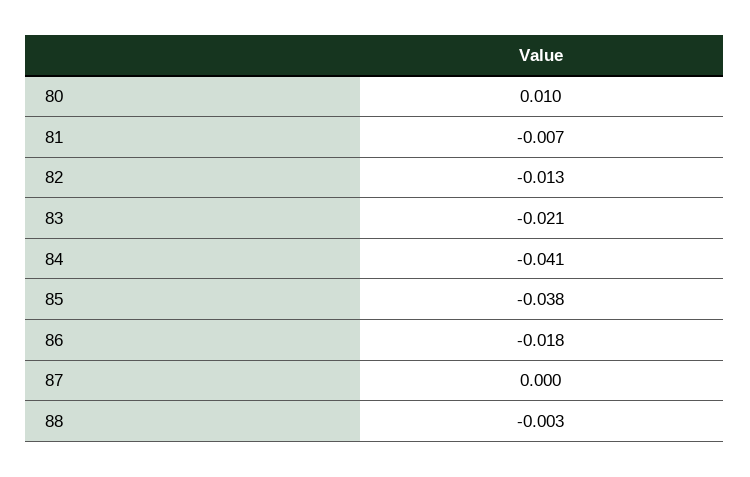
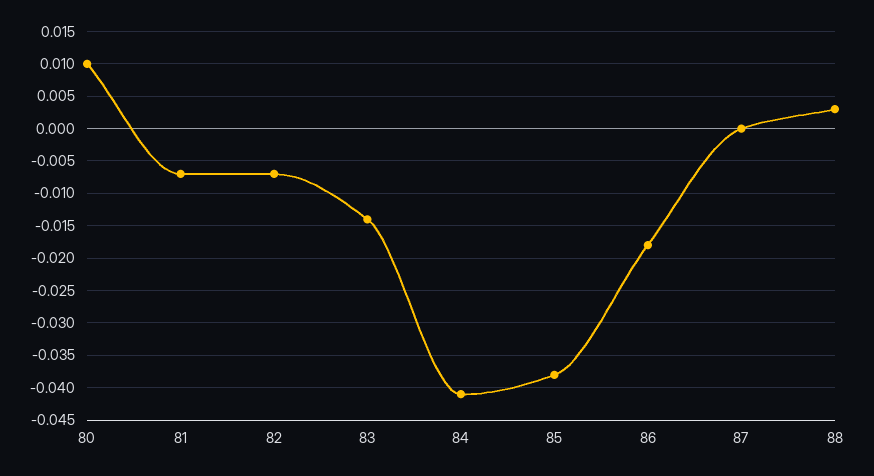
  {
    "80": 0.01,
    "81": -0.007,
-   "82": -0.013,
+   "82": -0.007,
-   "83": -0.021,
+   "83": -0.014,
    "84": -0.041,
    "85": -0.038,
    "86": -0.018,
    "87": 0,
-   "88": -0.003
+   "88": 0.003
  }

